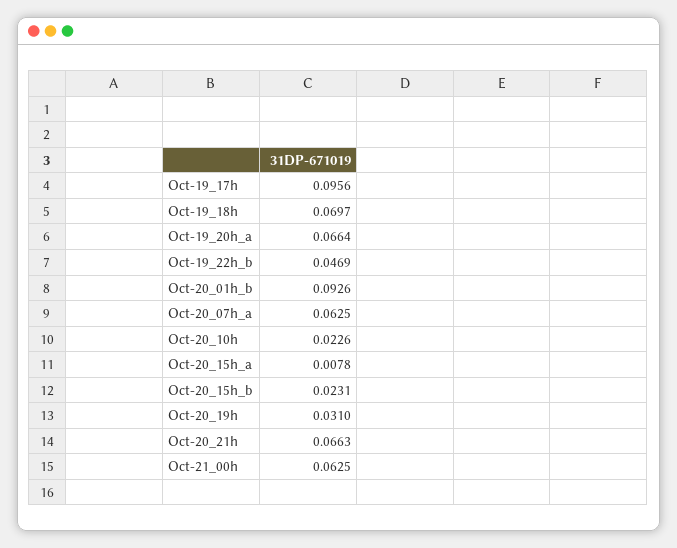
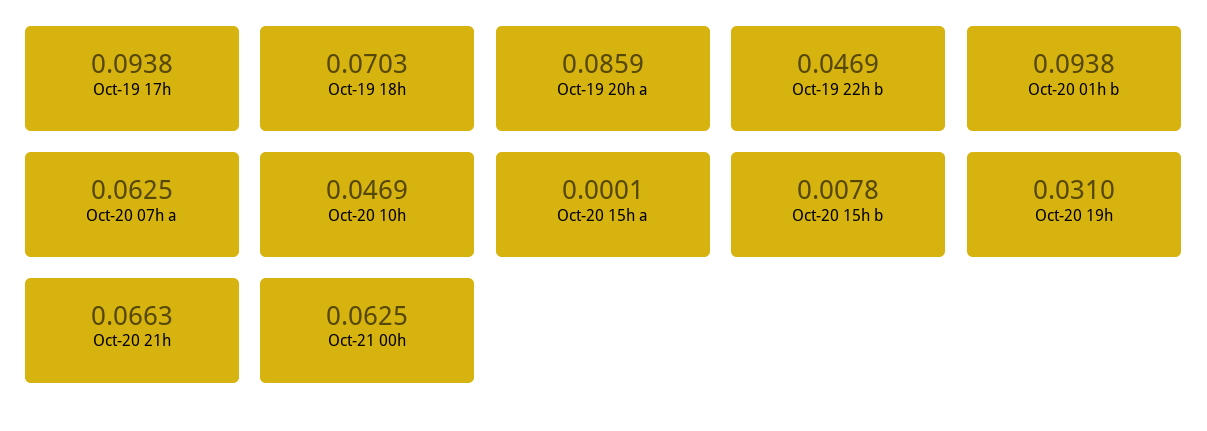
  {
-   "Oct-19_17h": 0.0956,
+   "Oct-19_17h": 0.0938,
-   "Oct-19_18h": 0.0697,
+   "Oct-19_18h": 0.0703,
-   "Oct-19_20h_a": 0.0664,
+   "Oct-19_20h_a": 0.0859,
    "Oct-19_22h_b": 0.0469,
-   "Oct-20_01h_b": 0.0926,
+   "Oct-20_01h_b": 0.0938,
    "Oct-20_07h_a": 0.0625,
-   "Oct-20_10h": 0.0226,
+   "Oct-20_10h": 0.0469,
-   "Oct-20_15h_a": 0.0078,
+   "Oct-20_15h_a": 0.0001,
-   "Oct-20_15h_b": 0.0231,
+   "Oct-20_15h_b": 0.0078,
    "Oct-20_19h": 0.031,
    "Oct-20_21h": 0.0663,
    "Oct-21_00h": 0.0625
  }

